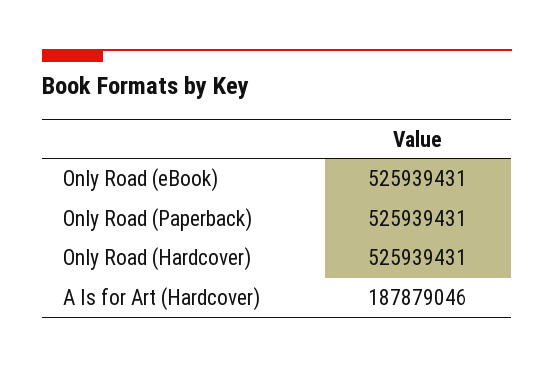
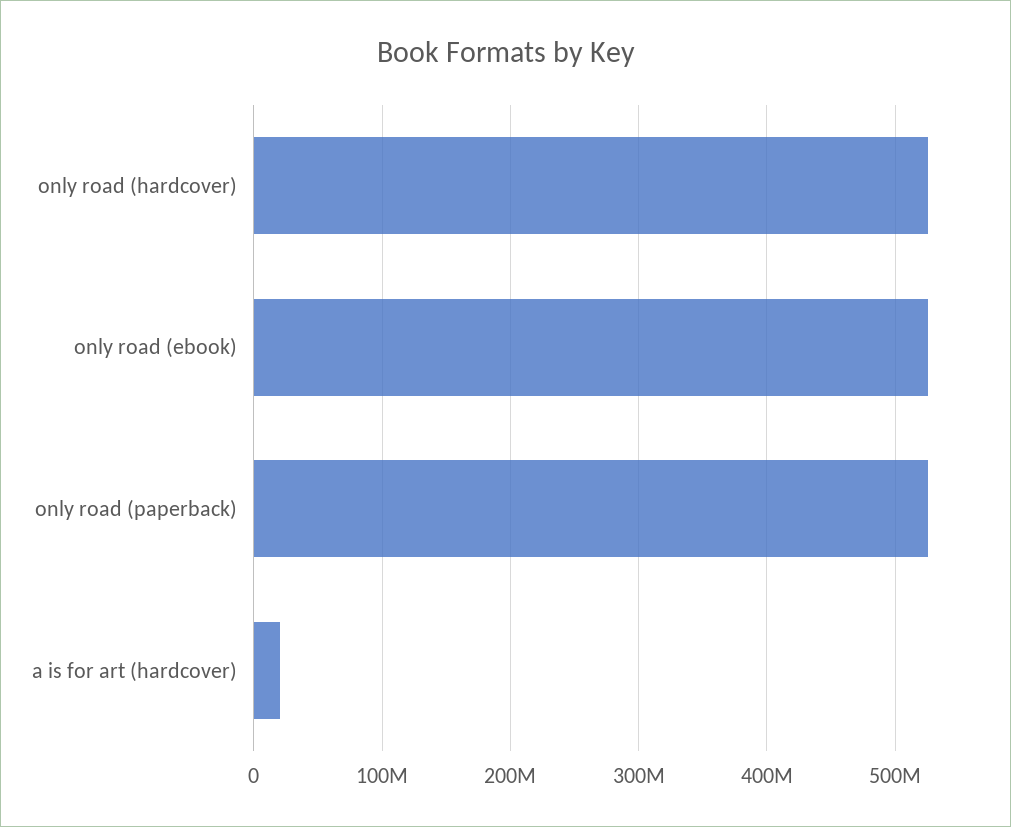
  {
    "Only Road (eBook)": 525939431,
    "Only Road (Paperback)": 525939431,
    "Only Road (Hardcover)": 525939431,
-   "A Is for Art (Hardcover)": 187879046
+   "A Is for Art (Hardcover)": 20000000
  }

